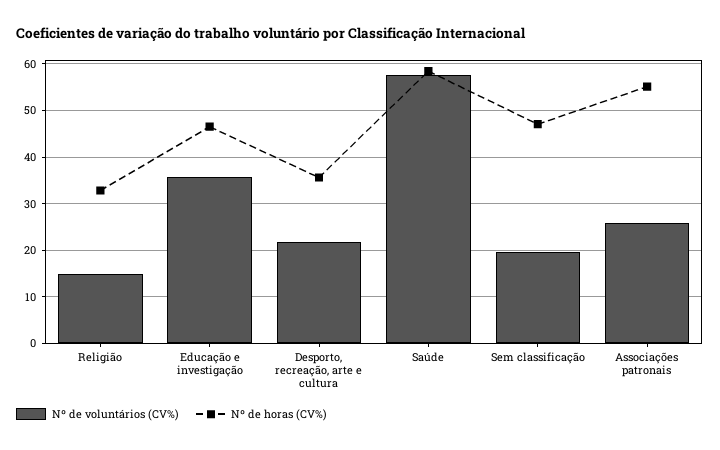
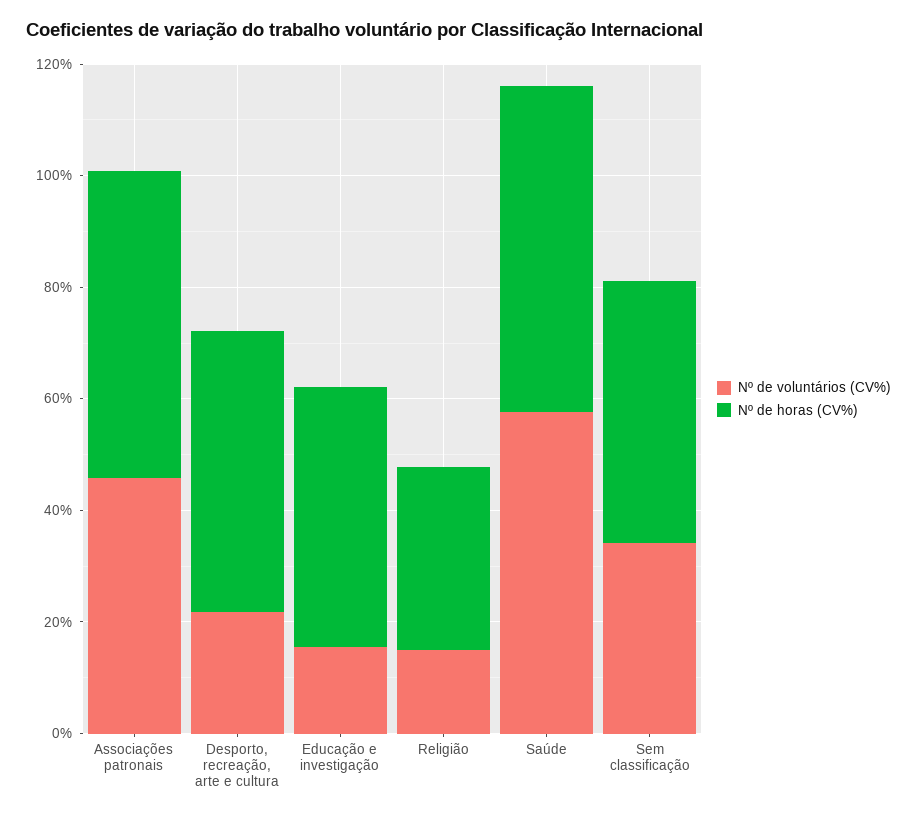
  {
    "Nº de voluntários (CV%)": {
      "Religião": 14,
-     "Educação e investigação": 36,
+     "Educação e investigação": 15,
      "Desporto, recreação, arte e cultura": 22,
      "Saúde": 58,
-     "Sem classificação": 20,
+     "Sem classificação": 35,
-     "Associações patronais": 26
+     "Associações patronais": 45
    },
    "Nº de horas (CV%)": {
      "Religião": 32,
      "Educação e investigação": 46,
-     "Desporto, recreação, arte e cultura": 36,
+     "Desporto, recreação, arte e cultura": 50,
      "Saúde": 58,
      "Sem classificação": 48,
      "Associações patronais": 56
    }
  }

